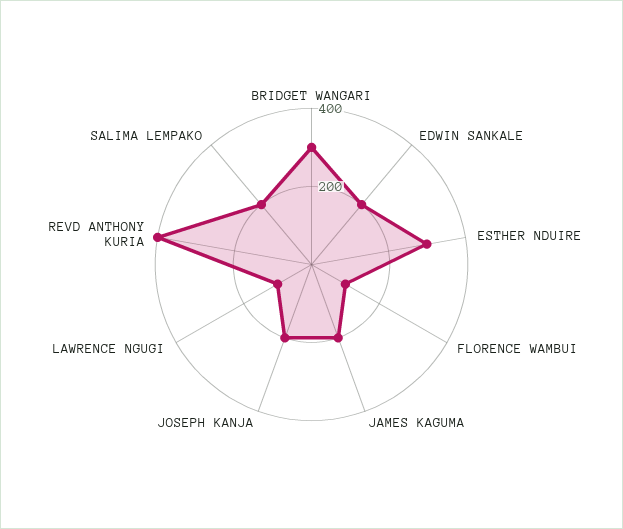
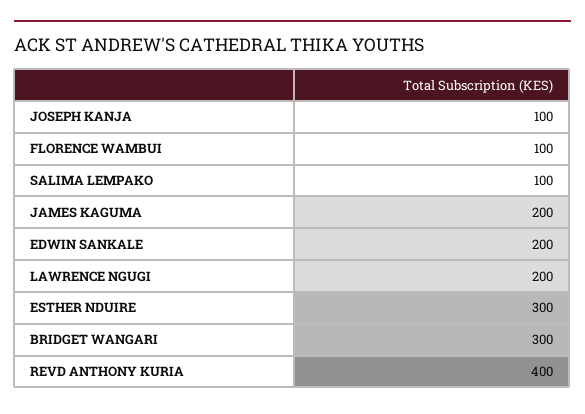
  {
    "BRIDGET WANGARI": 300,
    "EDWIN SANKALE": 200,
    "ESTHER NDUIRE": 300,
    "FLORENCE WAMBUI": 100,
    "JAMES KAGUMA": 200,
-   "JOSEPH KANJA": 200,
+   "JOSEPH KANJA": 100,
-   "LAWRENCE NGUGI": 100,
+   "LAWRENCE NGUGI": 200,
    "REVD ANTHONY KURIA": 400,
-   "SALIMA LEMPAKO": 200
+   "SALIMA LEMPAKO": 100
  }

